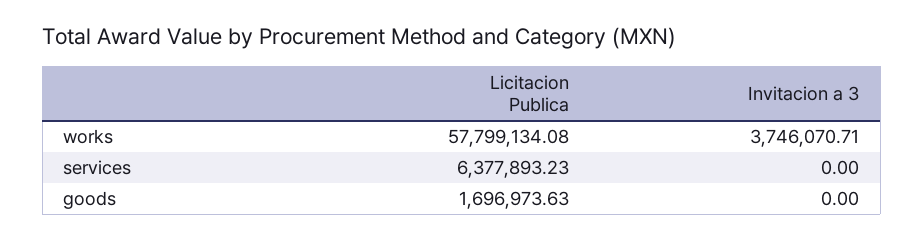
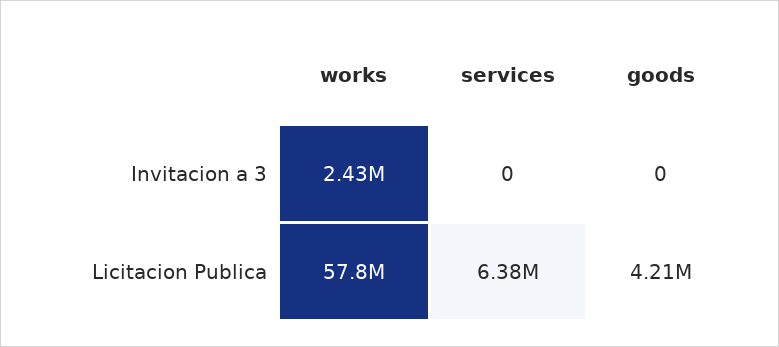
  {
    "Licitacion Publica": {
      "works": 57799134.08,
      "services": 6377893.23,
-     "goods": 1696973.63
+     "goods": 4210000
    },
    "Invitacion a 3": {
-     "works": 3746070.71,
+     "works": 2430000,
      "services": 0,
      "goods": 0
    }
  }

